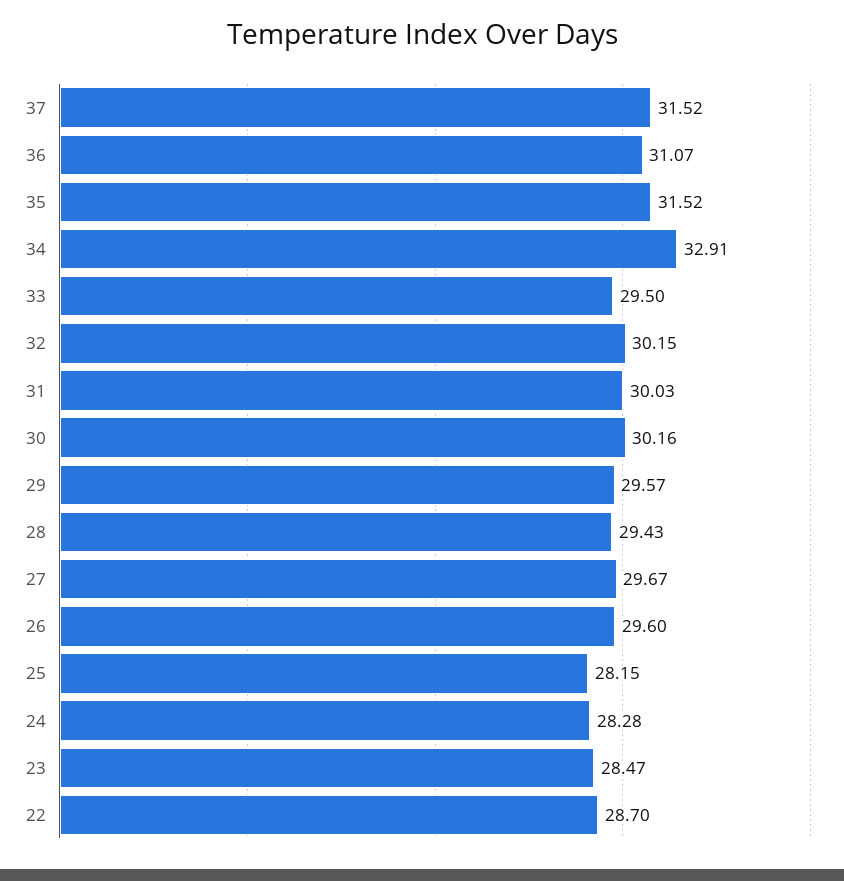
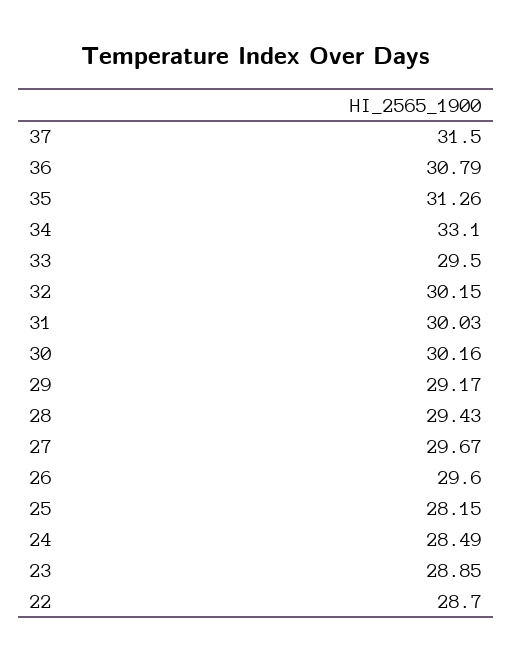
  {
-   "37": 31.52,
+   "37": 31.5,
-   "36": 31.07,
+   "36": 30.79,
-   "35": 31.52,
+   "35": 31.26,
-   "34": 32.91,
+   "34": 33.1,
    "33": 29.5,
    "32": 30.15,
    "31": 30.03,
    "30": 30.16,
-   "29": 29.57,
+   "29": 29.17,
    "28": 29.43,
    "27": 29.67,
    "26": 29.6,
    "25": 28.15,
-   "24": 28.28,
+   "24": 28.49,
-   "23": 28.47,
+   "23": 28.85,
    "22": 28.7
  }

